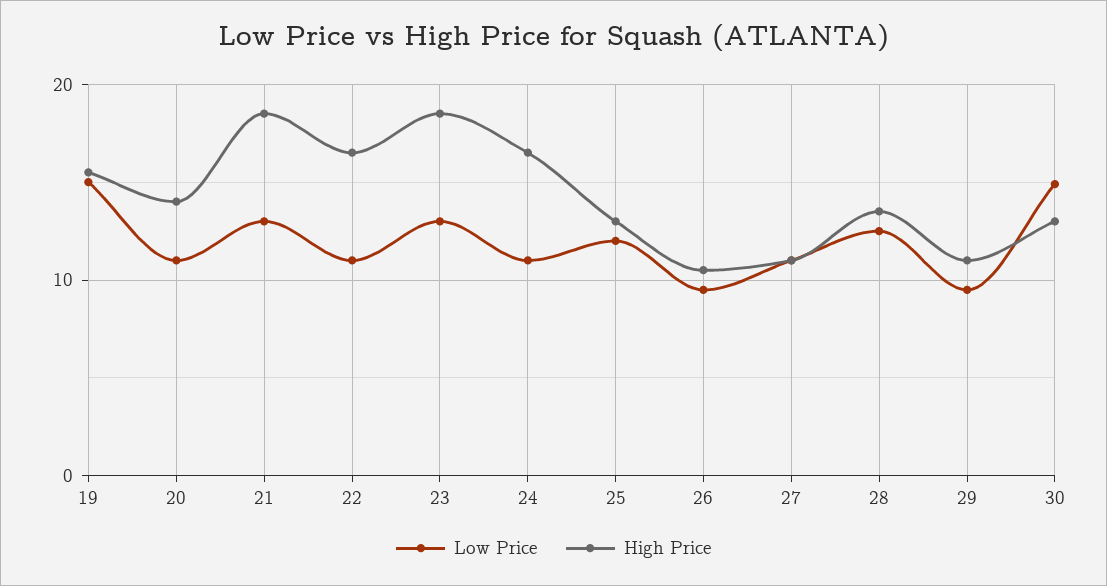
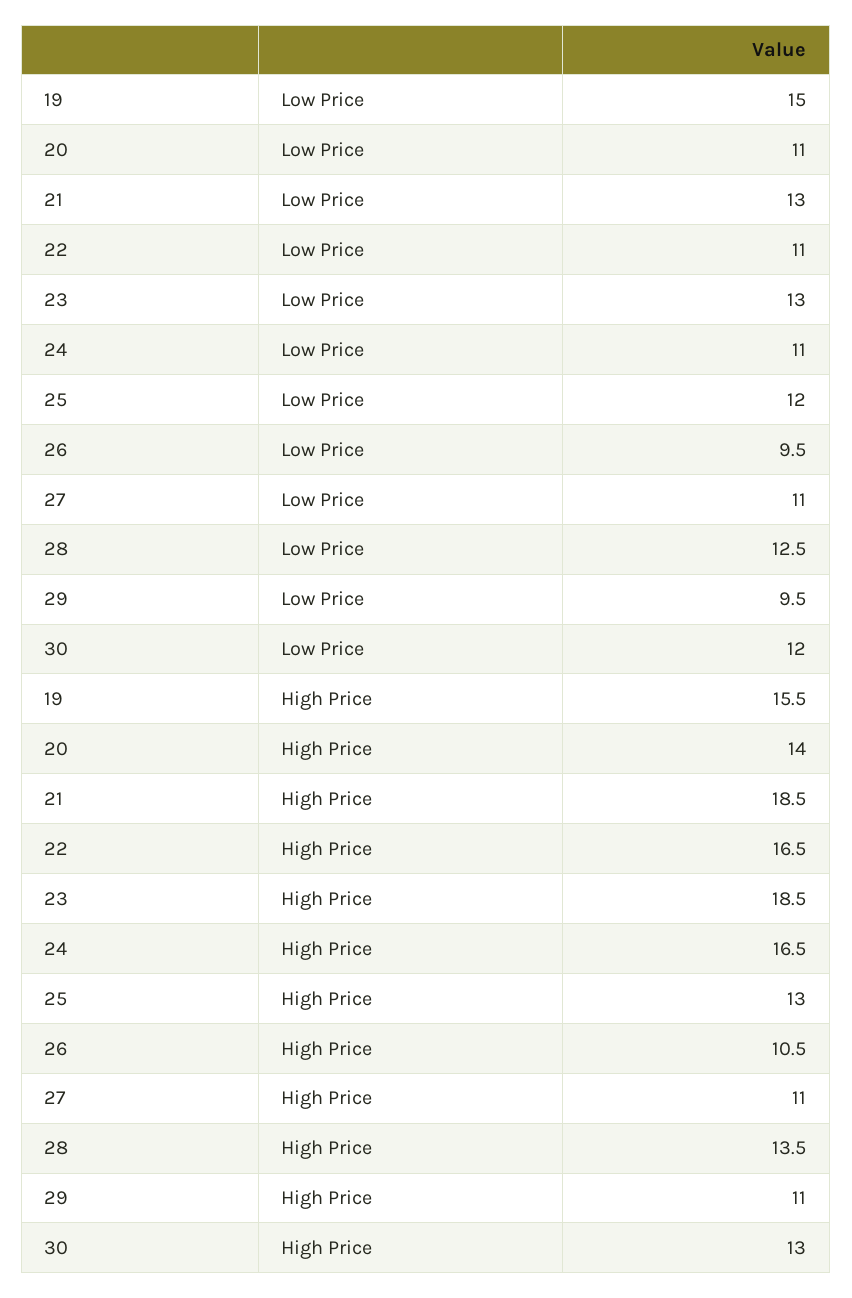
  {
    "Low Price": {
      "19": 15,
      "20": 11,
      "21": 13,
      "22": 11,
      "23": 13,
      "24": 11,
      "25": 12,
      "26": 9.5,
      "27": 11,
      "28": 12.5,
      "29": 9.5,
-     "30": 15
+     "30": 12
    },
    "High Price": {
      "19": 15.5,
      "20": 14,
      "21": 18.5,
      "22": 16.5,
      "23": 18.5,
      "24": 16.5,
      "25": 13,
      "26": 10.5,
      "27": 11,
      "28": 13.5,
      "29": 11,
      "30": 13
    }
  }

